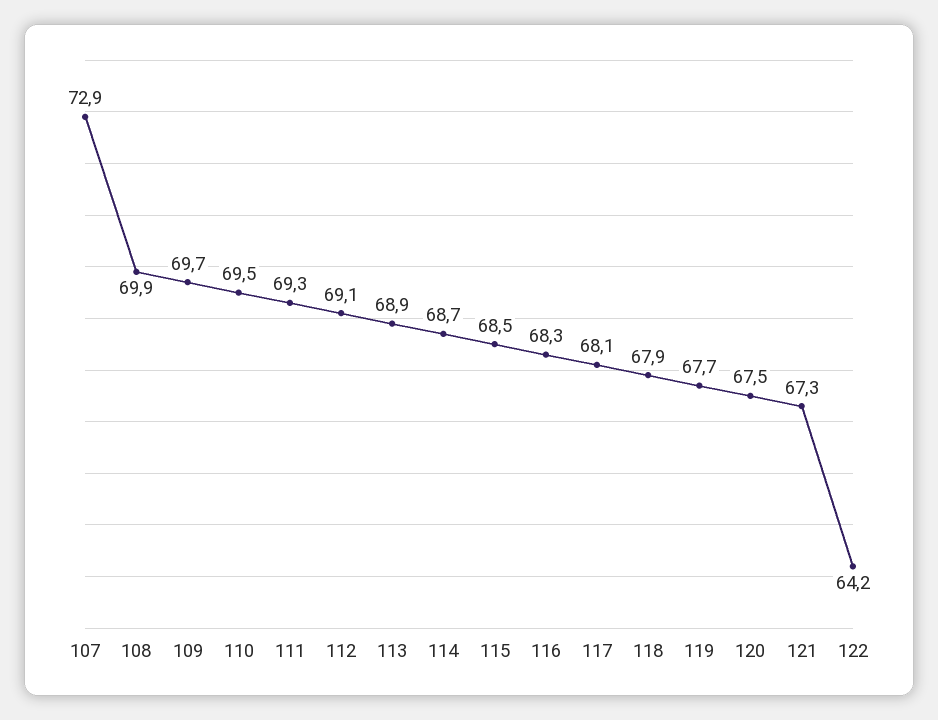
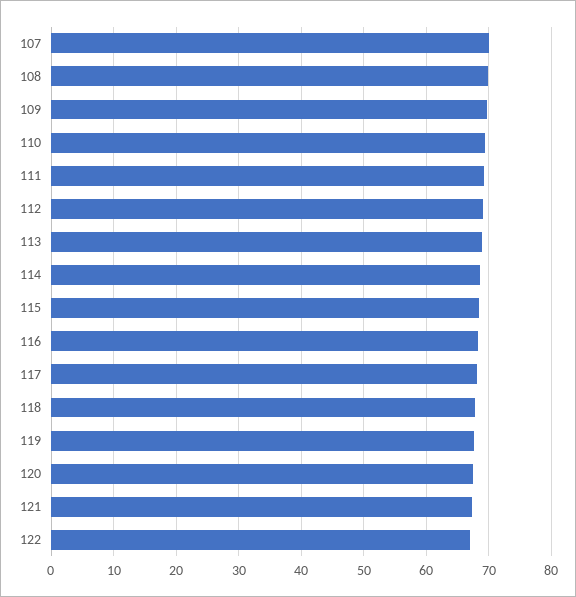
  {
-   "107": 72.9,
+   "107": 70,
    "108": 69.9,
    "109": 69.7,
    "110": 69.5,
    "111": 69.3,
    "112": 69.1,
    "113": 68.9,
    "114": 68.7,
    "115": 68.5,
    "116": 68.3,
    "117": 68.1,
    "118": 67.9,
    "119": 67.7,
    "120": 67.5,
    "121": 67.3,
-   "122": 64.2
+   "122": 67
  }

